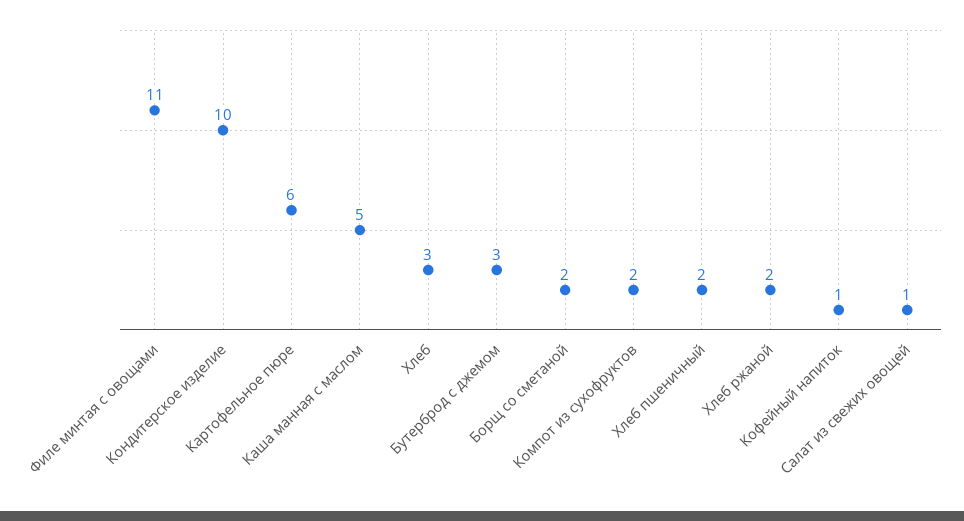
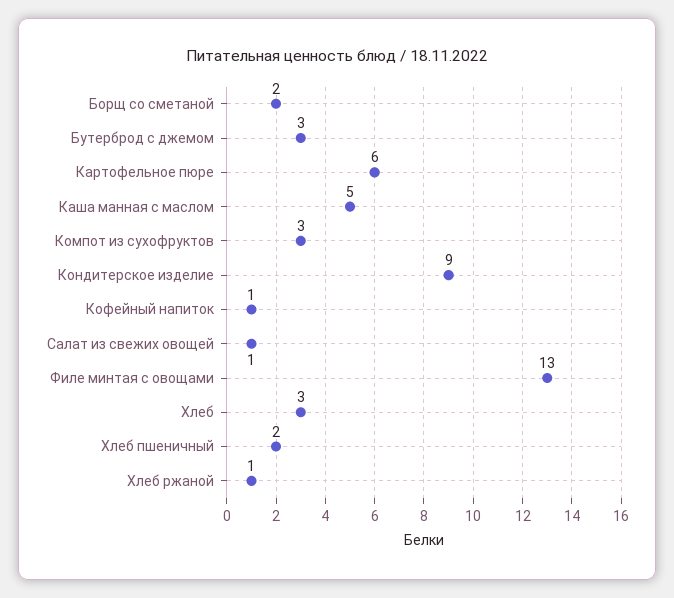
  {
-   "Филе минтая с овощами": 11,
+   "Филе минтая с овощами": 13,
-   "Кондитерское изделие": 10,
+   "Кондитерское изделие": 9,
    "Картофельное пюре": 6,
    "Каша манная с маслом": 5,
    "Хлеб": 3,
    "Бутерброд с джемом": 3,
    "Борщ со сметаной": 2,
-   "Компот из сухофруктов": 2,
+   "Компот из сухофруктов": 3,
    "Хлеб пшеничный": 2,
-   "Хлеб ржаной": 2,
+   "Хлеб ржаной": 1,
    "Кофейный напиток": 1,
    "Салат из свежих овощей": 1
  }

